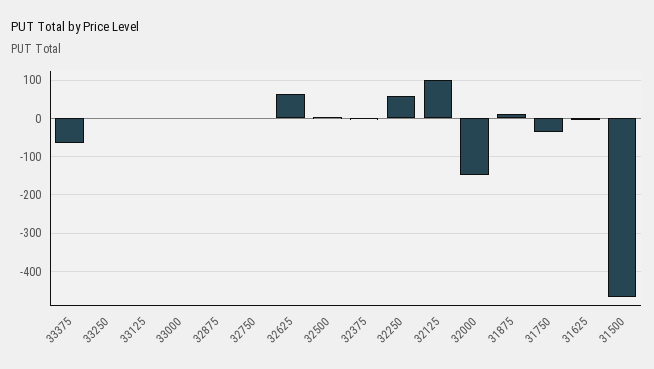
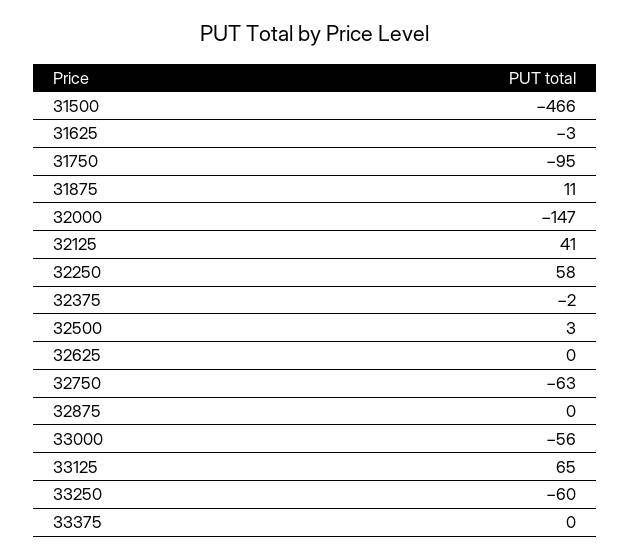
  {
-   "33375": -60,
+   "33375": 0,
-   "33250": 0,
+   "33250": -60,
-   "33125": 0,
+   "33125": 65,
-   "33000": 0,
+   "33000": -56,
    "32875": 0,
-   "32750": 0,
+   "32750": -63,
-   "32625": 60,
+   "32625": 0,
    "32500": 3,
    "32375": -2,
    "32250": 58,
-   "32125": 100,
+   "32125": 41,
    "32000": -147,
    "31875": 11,
-   "31750": -40,
+   "31750": -95,
    "31625": -3,
    "31500": -466
  }

